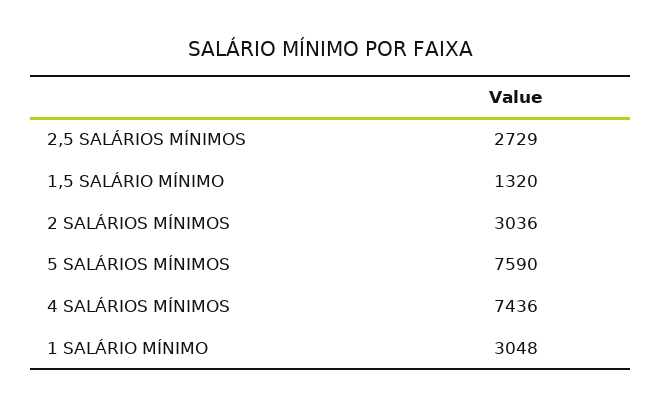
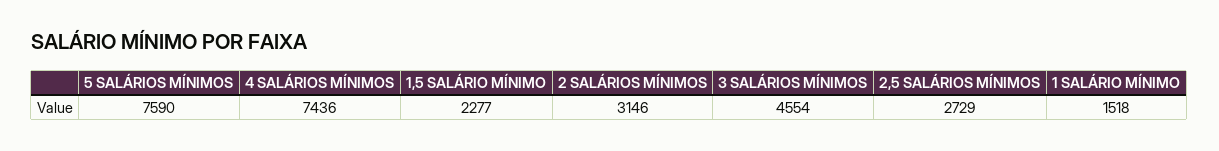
  {
    "2,5 SALÁRIOS MÍNIMOS": 2729,
-   "1,5 SALÁRIO MÍNIMO": 1320,
+   "1,5 SALÁRIO MÍNIMO": 2277,
-   "2 SALÁRIOS MÍNIMOS": 3036,
+   "2 SALÁRIOS MÍNIMOS": 3146,
    "5 SALÁRIOS MÍNIMOS": 7590,
    "4 SALÁRIOS MÍNIMOS": 7436,
-   "1 SALÁRIO MÍNIMO": 3048
+   "1 SALÁRIO MÍNIMO": 1518,
+   "3 SALÁRIOS MÍNIMOS": 4554
  }

